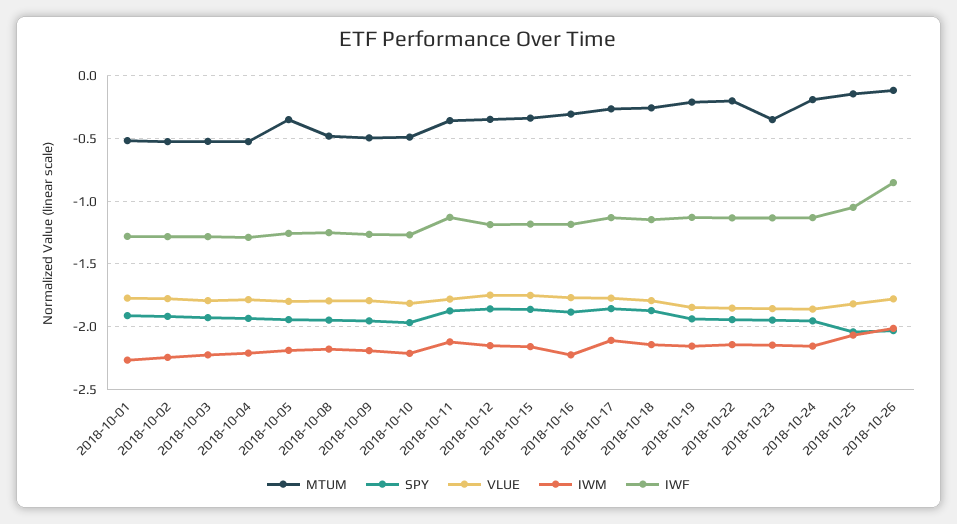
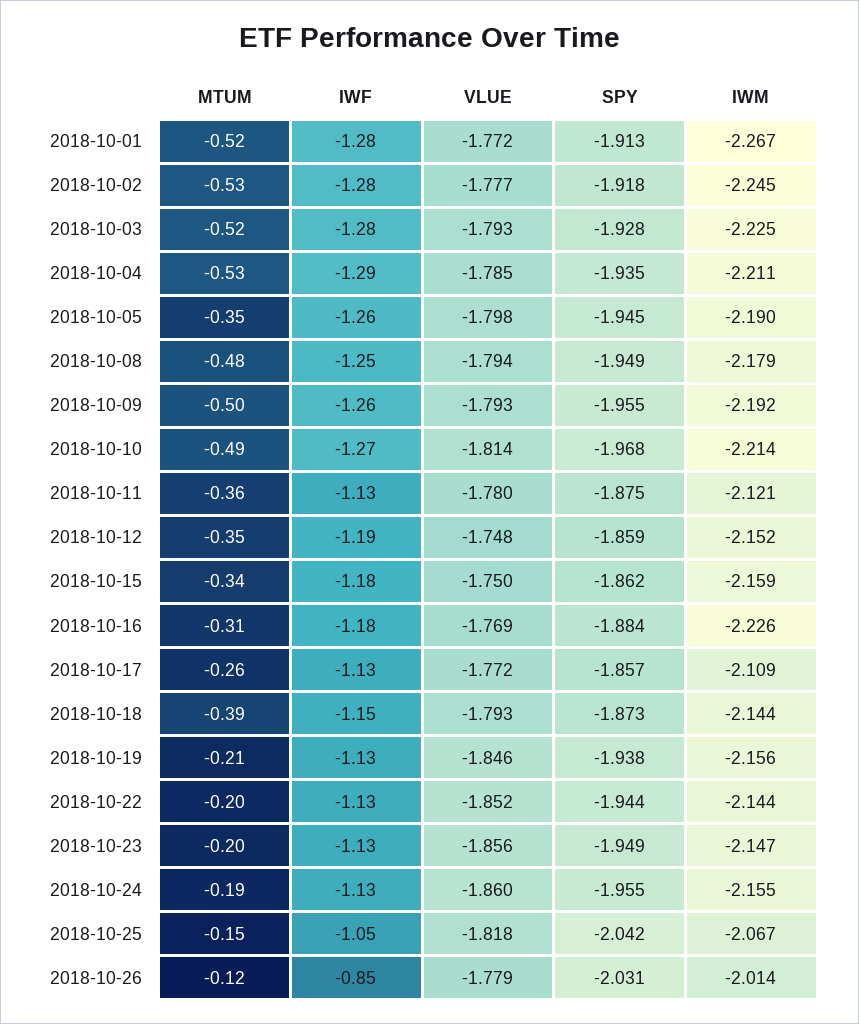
  {
    "MTUM": {
      "2018-10-01": -0.52,
      "2018-10-02": -0.53,
      "2018-10-03": -0.52,
      "2018-10-04": -0.53,
      "2018-10-05": -0.35,
      "2018-10-08": -0.48,
      "2018-10-09": -0.5,
      "2018-10-10": -0.49,
      "2018-10-11": -0.36,
      "2018-10-12": -0.35,
      "2018-10-15": -0.34,
      "2018-10-16": -0.31,
      "2018-10-17": -0.26,
-     "2018-10-18": -0.25,
+     "2018-10-18": -0.39,
      "2018-10-19": -0.21,
      "2018-10-22": -0.2,
-     "2018-10-23": -0.35,
+     "2018-10-23": -0.2,
      "2018-10-24": -0.19,
      "2018-10-25": -0.15,
      "2018-10-26": -0.12
    },
    "SPY": {
      "2018-10-01": -1.913,
      "2018-10-02": -1.918,
      "2018-10-03": -1.928,
      "2018-10-04": -1.935,
      "2018-10-05": -1.945,
      "2018-10-08": -1.949,
      "2018-10-09": -1.955,
      "2018-10-10": -1.968,
      "2018-10-11": -1.875,
      "2018-10-12": -1.859,
      "2018-10-15": -1.862,
      "2018-10-16": -1.884,
      "2018-10-17": -1.857,
      "2018-10-18": -1.873,
      "2018-10-19": -1.938,
      "2018-10-22": -1.944,
      "2018-10-23": -1.949,
      "2018-10-24": -1.955,
      "2018-10-25": -2.042,
      "2018-10-26": -2.031
    },
    "VLUE": {
      "2018-10-01": -1.772,
      "2018-10-02": -1.777,
      "2018-10-03": -1.793,
      "2018-10-04": -1.785,
      "2018-10-05": -1.798,
      "2018-10-08": -1.794,
      "2018-10-09": -1.793,
      "2018-10-10": -1.814,
      "2018-10-11": -1.78,
      "2018-10-12": -1.748,
      "2018-10-15": -1.75,
      "2018-10-16": -1.769,
      "2018-10-17": -1.772,
      "2018-10-18": -1.793,
      "2018-10-19": -1.846,
      "2018-10-22": -1.852,
      "2018-10-23": -1.856,
      "2018-10-24": -1.86,
      "2018-10-25": -1.818,
      "2018-10-26": -1.779
    },
    "IWM": {
      "2018-10-01": -2.267,
      "2018-10-02": -2.245,
      "2018-10-03": -2.225,
      "2018-10-04": -2.211,
      "2018-10-05": -2.19,
      "2018-10-08": -2.179,
      "2018-10-09": -2.192,
      "2018-10-10": -2.214,
      "2018-10-11": -2.121,
      "2018-10-12": -2.152,
      "2018-10-15": -2.159,
      "2018-10-16": -2.226,
      "2018-10-17": -2.109,
      "2018-10-18": -2.144,
      "2018-10-19": -2.156,
      "2018-10-22": -2.144,
      "2018-10-23": -2.147,
      "2018-10-24": -2.155,
      "2018-10-25": -2.067,
      "2018-10-26": -2.014
    },
    "IWF": {
      "2018-10-01": -1.28,
      "2018-10-02": -1.28,
      "2018-10-03": -1.28,
      "2018-10-04": -1.29,
      "2018-10-05": -1.26,
      "2018-10-08": -1.25,
      "2018-10-09": -1.26,
      "2018-10-10": -1.27,
      "2018-10-11": -1.13,
      "2018-10-12": -1.19,
      "2018-10-15": -1.18,
      "2018-10-16": -1.18,
      "2018-10-17": -1.13,
      "2018-10-18": -1.15,
      "2018-10-19": -1.13,
      "2018-10-22": -1.13,
      "2018-10-23": -1.13,
      "2018-10-24": -1.13,
      "2018-10-25": -1.05,
      "2018-10-26": -0.85
    }
  }

